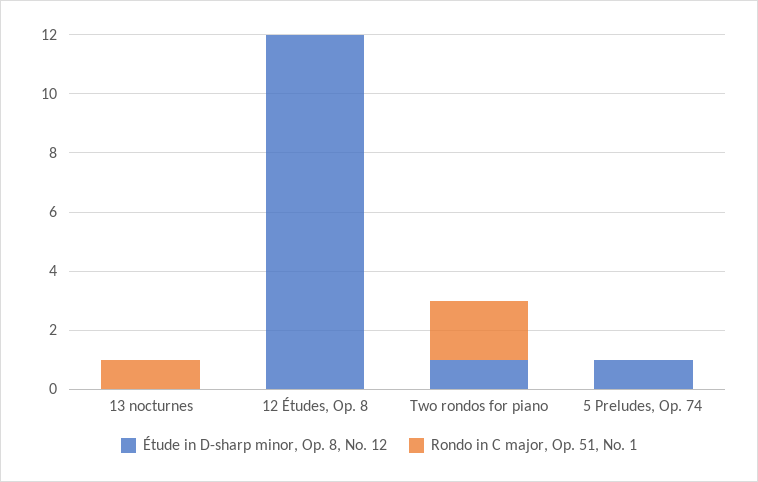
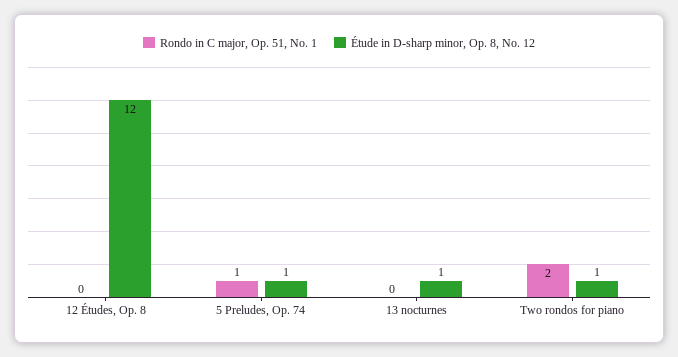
  {
    "Étude in D-sharp minor, Op. 8, No. 12": {
-     "13 nocturnes": 0,
+     "13 nocturnes": 1,
      "12 Études, Op. 8": 12,
      "Two rondos for piano": 1,
      "5 Preludes, Op. 74": 1
    },
    "Rondo in C major, Op. 51, No. 1": {
-     "13 nocturnes": 1,
+     "13 nocturnes": 0,
      "12 Études, Op. 8": 0,
      "Two rondos for piano": 2,
-     "5 Preludes, Op. 74": 0
+     "5 Preludes, Op. 74": 1
    }
  }

